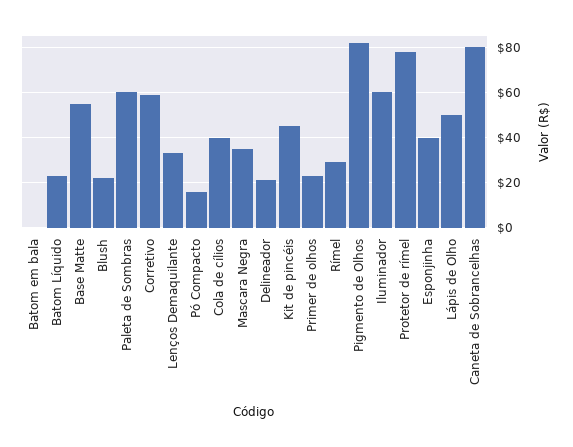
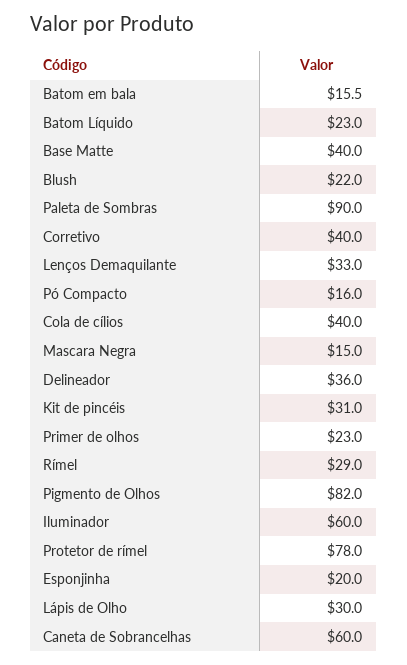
  {
-   "Batom em bala": 0,
+   "Batom em bala": 15.5,
    "Batom Líquido": 23,
-   "Base Matte": 55,
+   "Base Matte": 40,
    "Blush": 22,
-   "Paleta de Sombras": 60,
+   "Paleta de Sombras": 90,
-   "Corretivo": 60,
+   "Corretivo": 40,
    "Lenços Demaquilante": 33,
    "Pó Compacto": 16,
    "Cola de cílios": 40,
-   "Mascara Negra": 35,
+   "Mascara Negra": 15,
-   "Delineador": 20,
+   "Delineador": 36,
-   "Kit de pincéis": 45,
+   "Kit de pincéis": 31,
    "Primer de olhos": 23,
    "Rímel": 29,
    "Pigmento de Olhos": 82,
    "Iluminador": 60,
    "Protetor de rímel": 78,
-   "Esponjinha": 40,
+   "Esponjinha": 20,
-   "Lápis de Olho": 50,
+   "Lápis de Olho": 30,
-   "Caneta de Sobrancelhas": 80
+   "Caneta de Sobrancelhas": 60
  }

